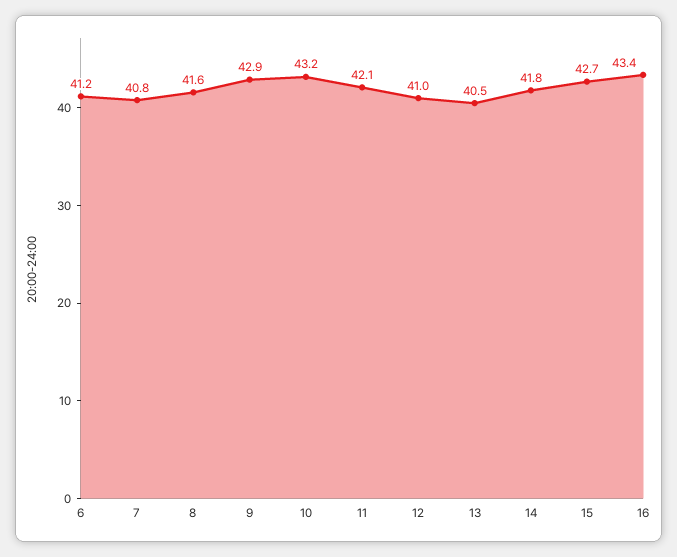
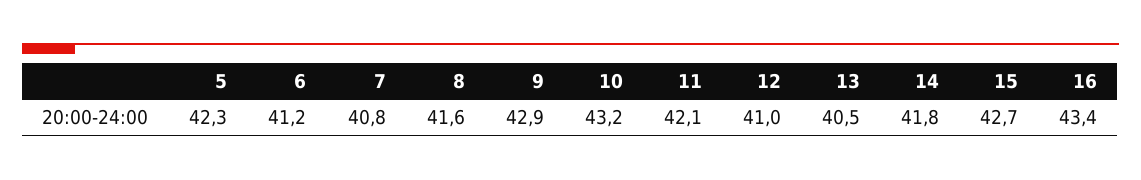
  {
    "6": 41.2,
    "7": 40.8,
    "8": 41.6,
    "9": 42.9,
    "10": 43.2,
    "11": 42.1,
    "12": 41,
    "13": 40.5,
    "14": 41.8,
    "15": 42.7,
-   "16": 43.4
+   "16": 43.4,
+   "5": 42.3
  }

